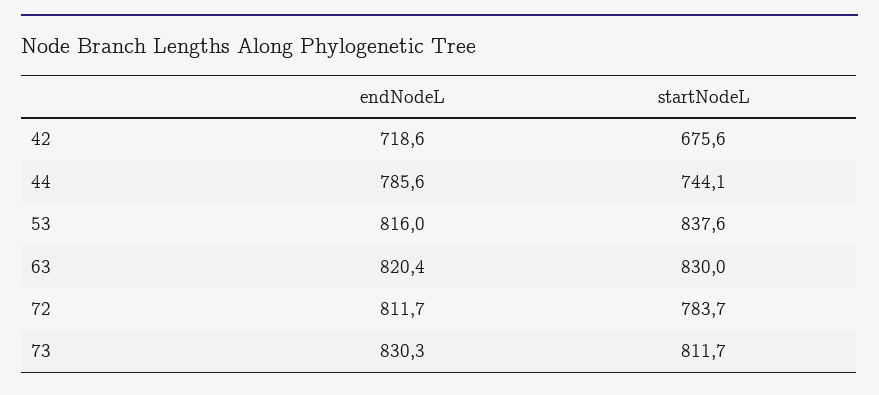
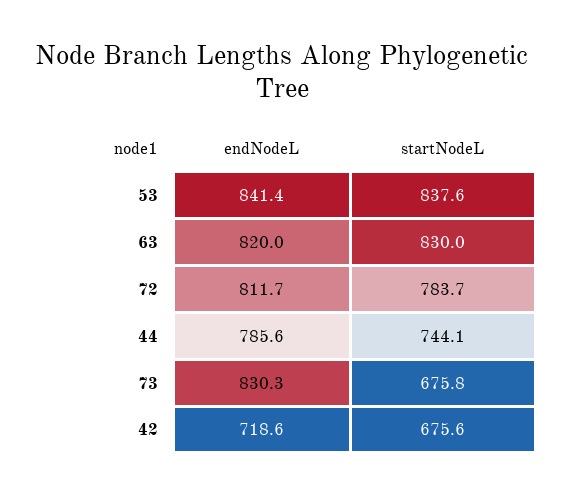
  {
    "endNodeL": {
      "42": 718.6,
      "44": 785.6,
-     "53": 816,
+     "53": 841.4,
-     "63": 820.4,
+     "63": 820,
      "72": 811.7,
      "73": 830.3
    },
    "startNodeL": {
      "42": 675.6,
      "44": 744.1,
      "53": 837.6,
      "63": 830,
      "72": 783.7,
-     "73": 811.7
+     "73": 675.8
    }
  }

